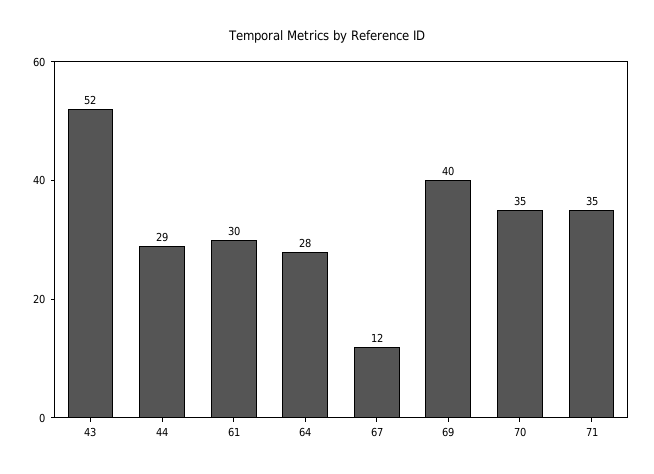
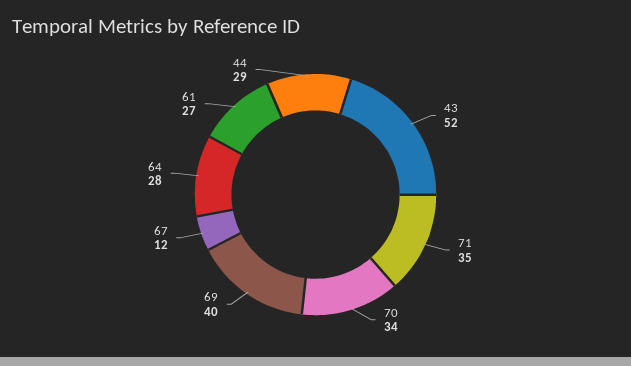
  {
    "43": 52,
    "44": 29,
-   "61": 30,
+   "61": 27,
    "64": 28,
    "67": 12,
    "69": 40,
-   "70": 35,
+   "70": 34,
    "71": 35
  }

